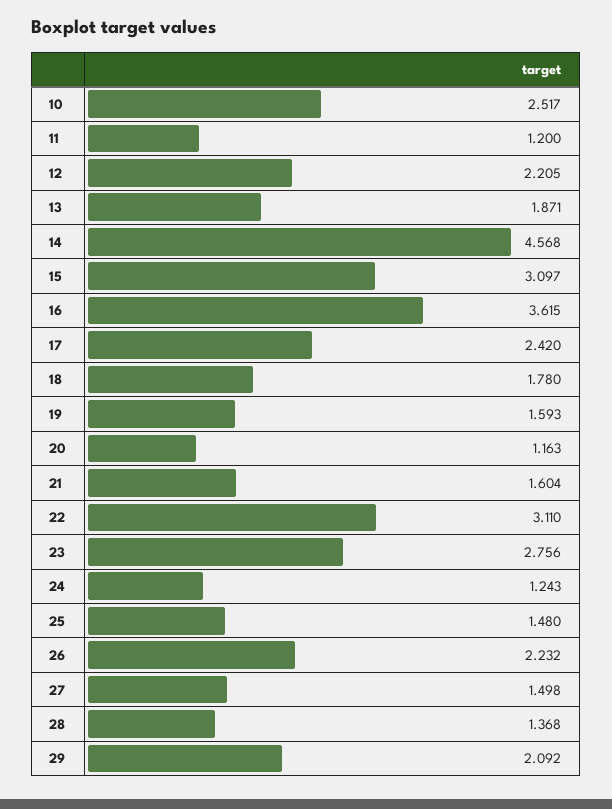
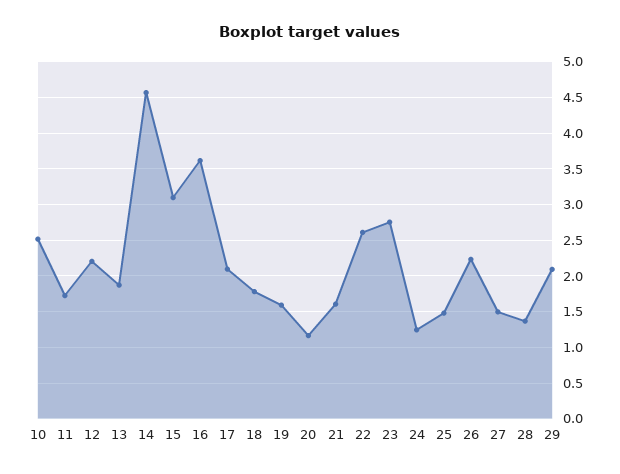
  {
    "10": 2.517,
-   "11": 1.2,
+   "11": 1.7,
    "12": 2.205,
    "13": 1.871,
    "14": 4.568,
    "15": 3.097,
    "16": 3.615,
-   "17": 2.42,
+   "17": 2.1,
    "18": 1.78,
    "19": 1.593,
    "20": 1.163,
    "21": 1.604,
-   "22": 3.11,
+   "22": 2.6,
    "23": 2.756,
    "24": 1.243,
    "25": 1.48,
    "26": 2.232,
    "27": 1.498,
    "28": 1.368,
    "29": 2.092
  }

